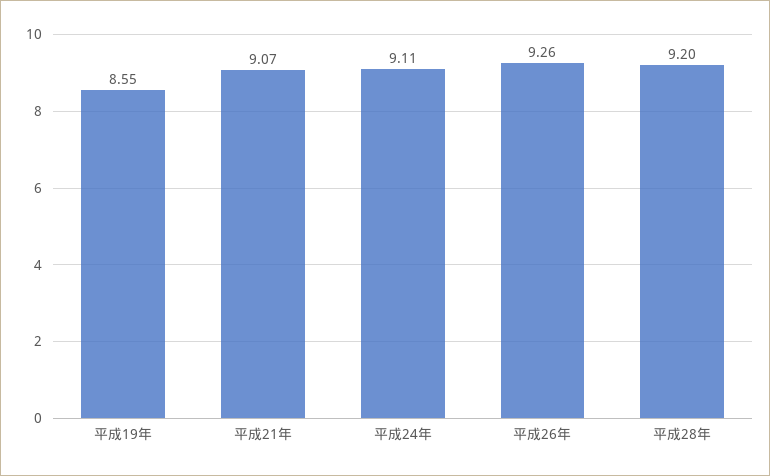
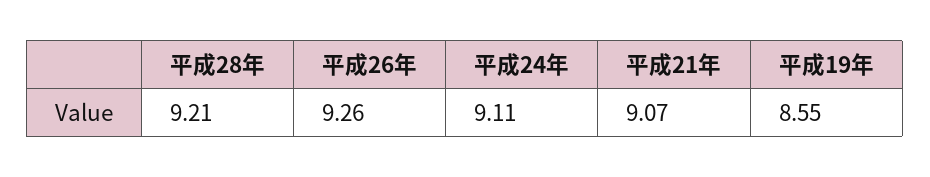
  {
    "平成19年": 8.55,
    "平成21年": 9.07,
    "平成24年": 9.11,
    "平成26年": 9.26,
-   "平成28年": 9.2
+   "平成28年": 9.21
  }

